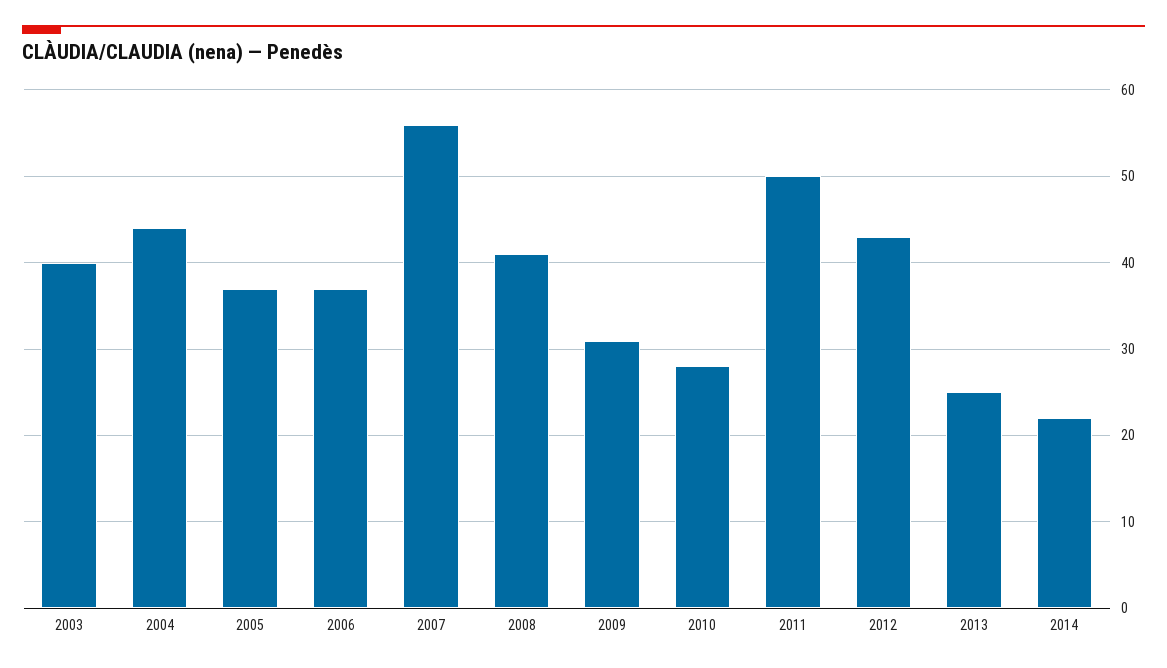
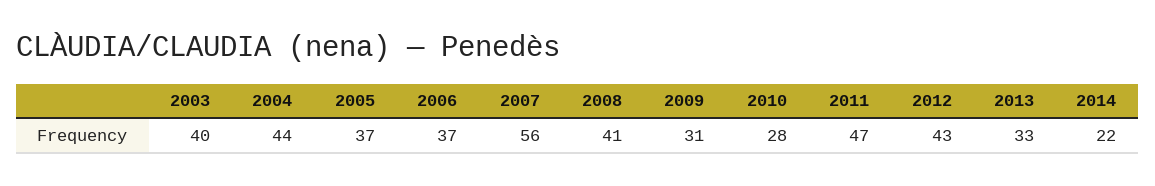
  {
    "2003": 40,
    "2004": 44,
    "2005": 37,
    "2006": 37,
    "2007": 56,
    "2008": 41,
    "2009": 31,
    "2010": 28,
-   "2011": 50,
+   "2011": 47,
    "2012": 43,
-   "2013": 25,
+   "2013": 33,
    "2014": 22
  }

